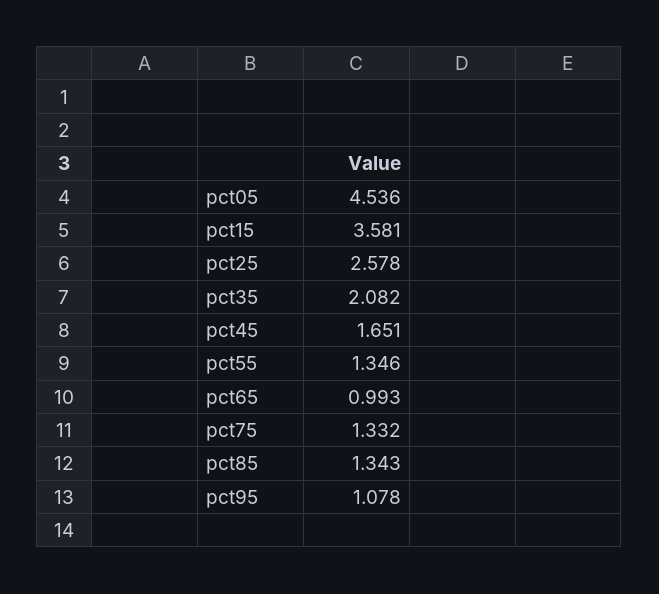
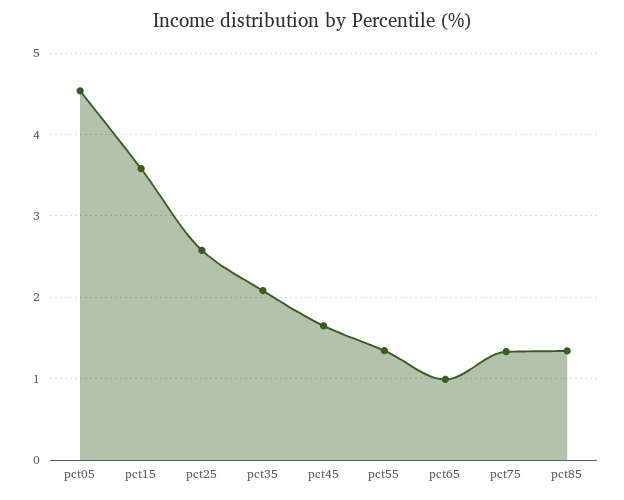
  {
    "pct05": 4.536,
    "pct15": 3.581,
    "pct25": 2.578,
    "pct35": 2.082,
    "pct45": 1.651,
    "pct55": 1.346,
    "pct65": 0.993,
    "pct75": 1.332,
-   "pct85": 1.343,
+   "pct85": 1.343
-   "pct95": 1.078
  }

